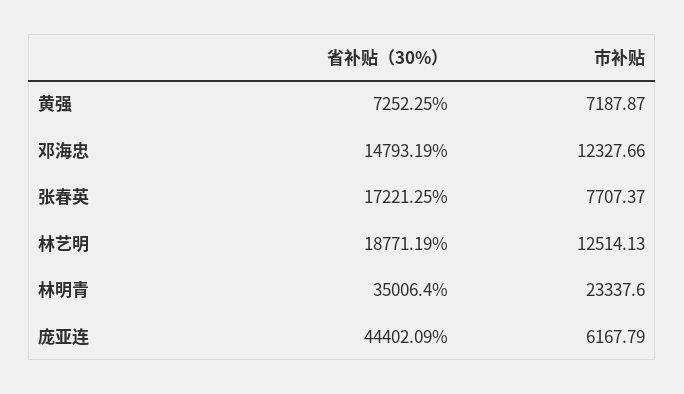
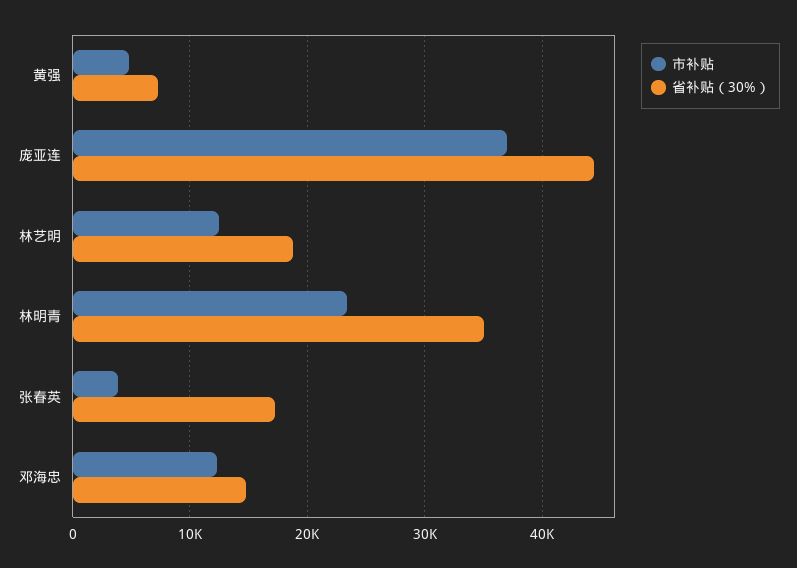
  {
    "省补贴（30%）": {
      "黄强": 7252.25,
      "邓海忠": 14793.19,
      "张春英": 17221.25,
      "林艺明": 18771.19,
      "林明青": 35006.4,
      "庞亚连": 44402.09
    },
    "市补贴": {
-     "黄强": 7187.87,
+     "黄强": 5000,
      "邓海忠": 12327.66,
-     "张春英": 7707.37,
+     "张春英": 4000,
      "林艺明": 12514.13,
      "林明青": 23337.6,
-     "庞亚连": 6167.79
+     "庞亚连": 37000
    }
  }

